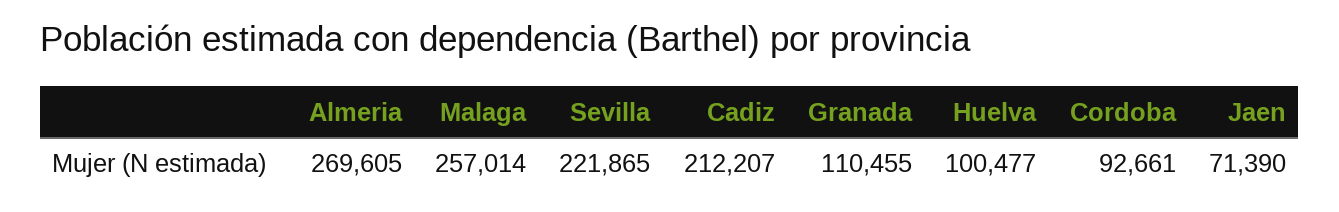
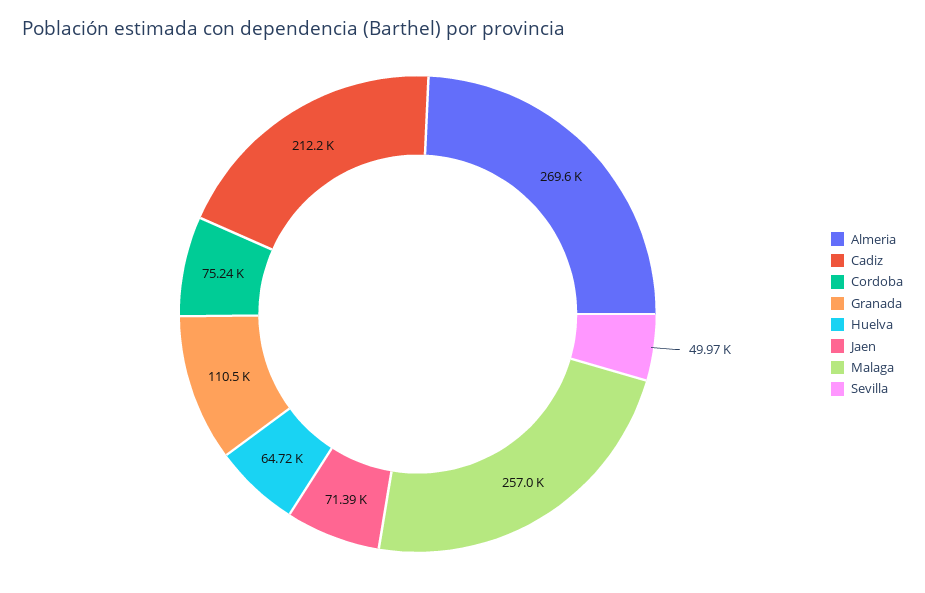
  {
    "Almeria": 269605,
    "Malaga": 257014,
-   "Sevilla": 221865,
+   "Sevilla": 49970,
    "Cadiz": 212207,
    "Granada": 110455,
-   "Huelva": 100477,
+   "Huelva": 64720,
-   "Cordoba": 92661,
+   "Cordoba": 75240,
    "Jaen": 71390
  }

